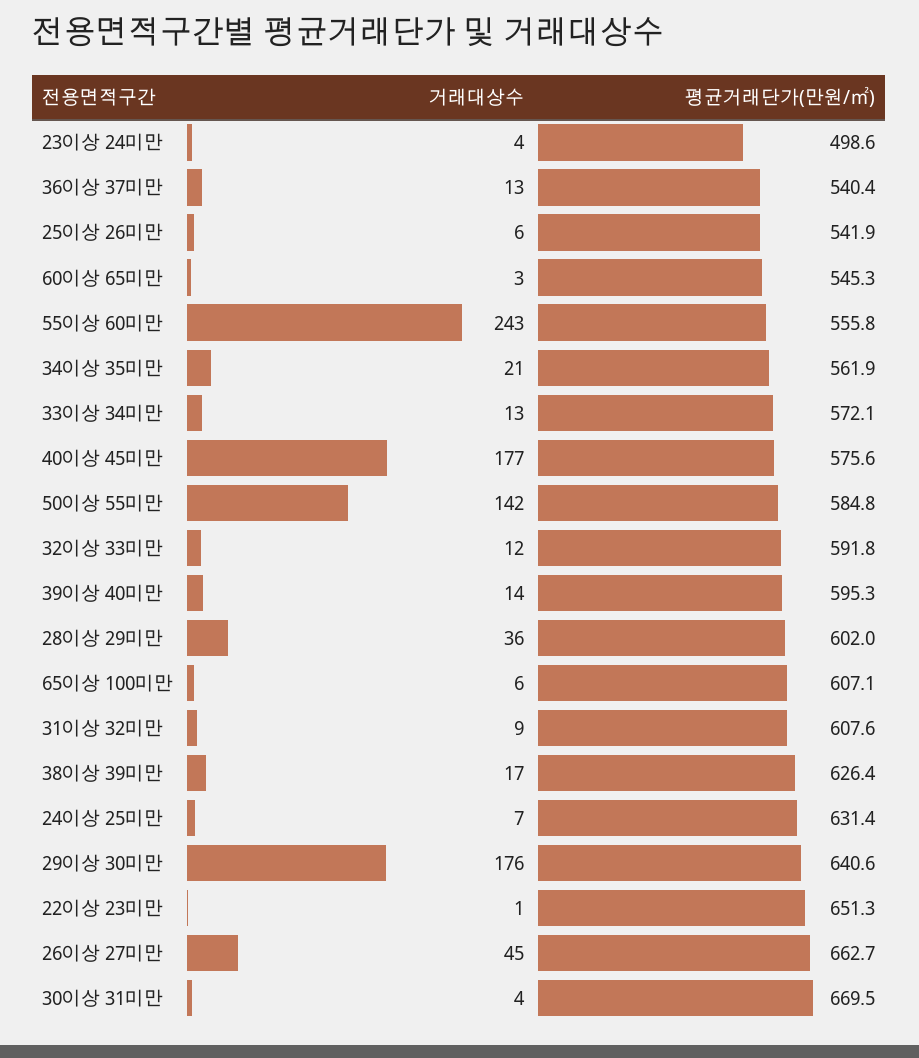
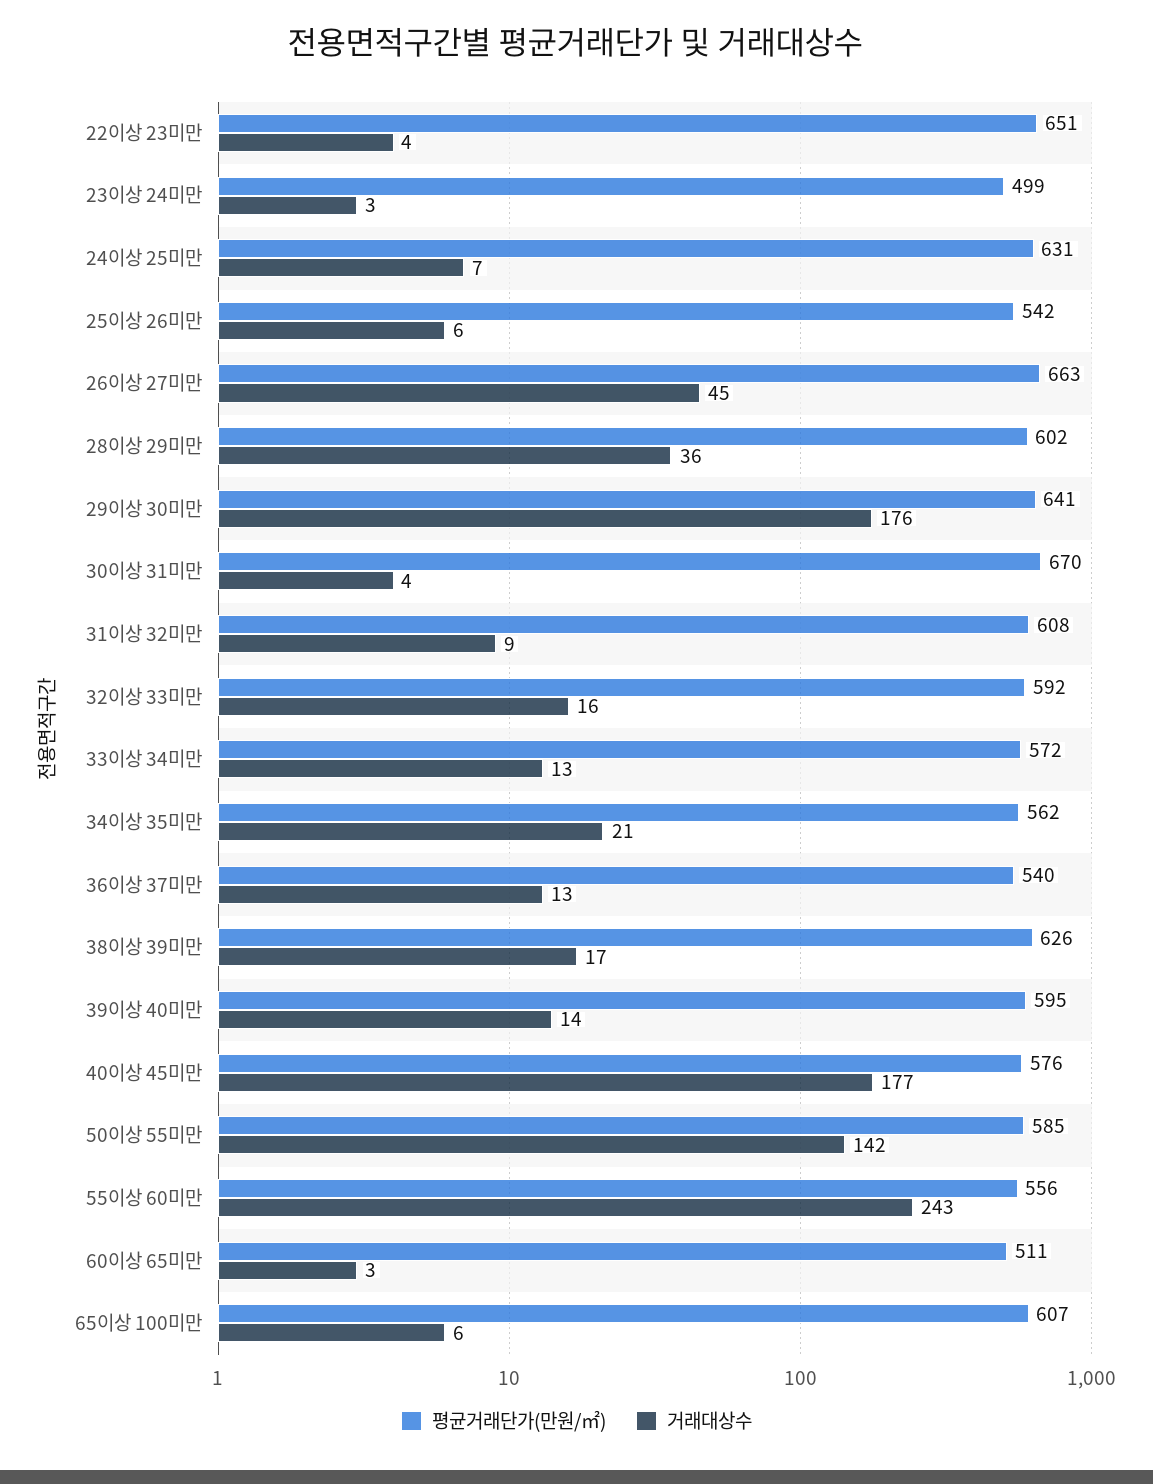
  {
    "거래대상수": {
-     "23이상 24미만": 4,
+     "23이상 24미만": 3,
      "36이상 37미만": 13,
      "25이상 26미만": 6,
      "60이상 65미만": 3,
      "55이상 60미만": 243,
      "34이상 35미만": 21,
      "33이상 34미만": 13,
      "40이상 45미만": 177,
      "50이상 55미만": 142,
-     "32이상 33미만": 12,
+     "32이상 33미만": 16,
      "39이상 40미만": 14,
      "28이상 29미만": 36,
      "65이상 100미만": 6,
      "31이상 32미만": 9,
      "38이상 39미만": 17,
      "24이상 25미만": 7,
      "29이상 30미만": 176,
-     "22이상 23미만": 1,
+     "22이상 23미만": 4,
      "26이상 27미만": 45,
      "30이상 31미만": 4
    },
    "평균거래단가(만원/㎡)": {
      "23이상 24미만": 498.6,
      "36이상 37미만": 540.4,
      "25이상 26미만": 541.9,
-     "60이상 65미만": 545.3,
+     "60이상 65미만": 511,
      "55이상 60미만": 555.8,
      "34이상 35미만": 561.9,
      "33이상 34미만": 572.1,
      "40이상 45미만": 575.6,
      "50이상 55미만": 584.8,
      "32이상 33미만": 591.8,
      "39이상 40미만": 595.3,
      "28이상 29미만": 602,
      "65이상 100미만": 607.1,
      "31이상 32미만": 607.6,
      "38이상 39미만": 626.4,
      "24이상 25미만": 631.4,
      "29이상 30미만": 640.6,
      "22이상 23미만": 651.3,
      "26이상 27미만": 662.7,
      "30이상 31미만": 669.5
    }
  }

